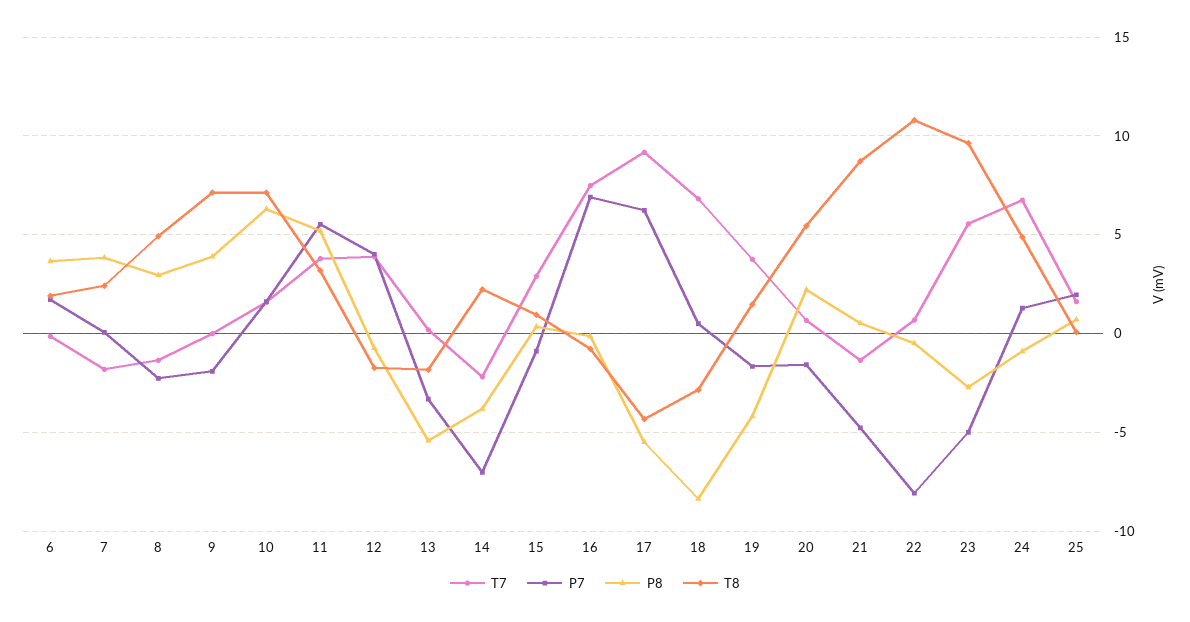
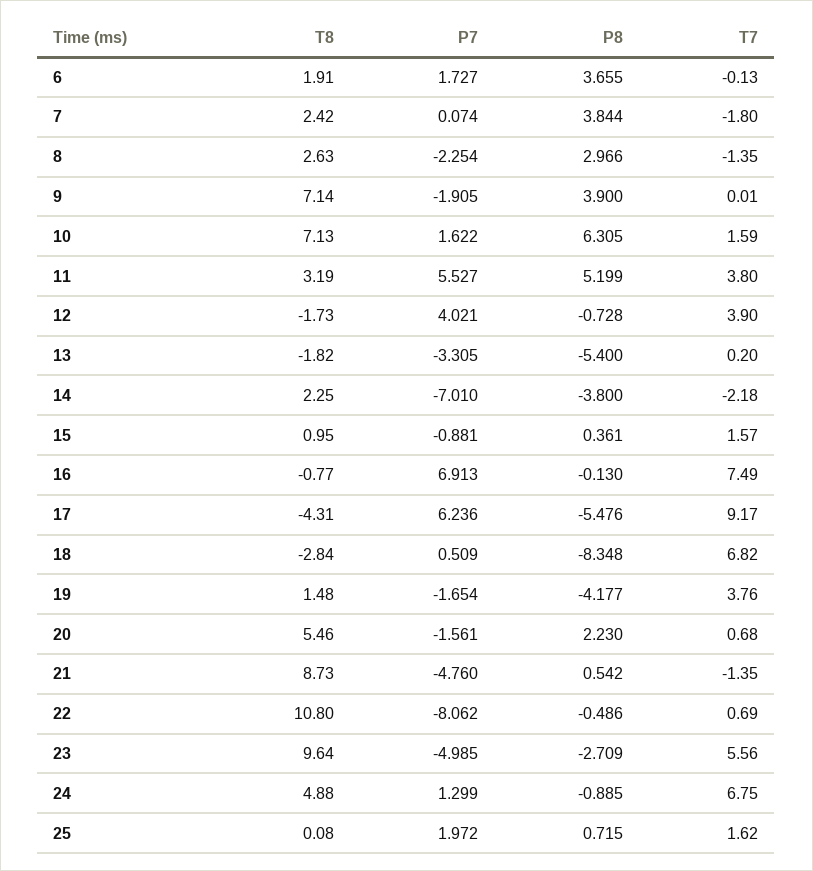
  {
    "T7": {
      "6": -0.13,
      "7": -1.8,
      "8": -1.35,
      "9": 0.01,
      "10": 1.59,
      "11": 3.8,
      "12": 3.9,
      "13": 0.2,
      "14": -2.18,
-     "15": 3,
+     "15": 1.57,
      "16": 7.49,
      "17": 9.17,
      "18": 6.82,
      "19": 3.76,
      "20": 0.68,
      "21": -1.35,
      "22": 0.69,
      "23": 5.56,
      "24": 6.75,
      "25": 1.62
    },
    "P7": {
      "6": 1.727,
      "7": 0.074,
      "8": -2.254,
      "9": -1.905,
      "10": 1.622,
      "11": 5.527,
      "12": 4.021,
      "13": -3.305,
      "14": -7.01,
      "15": -0.881,
      "16": 6.913,
      "17": 6.236,
      "18": 0.509,
      "19": -1.654,
      "20": -1.561,
      "21": -4.76,
      "22": -8.062,
      "23": -4.985,
      "24": 1.299,
      "25": 1.972
    },
    "P8": {
      "6": 3.655,
      "7": 3.844,
      "8": 2.966,
      "9": 3.9,
      "10": 6.305,
      "11": 5.199,
      "12": -0.728,
      "13": -5.4,
      "14": -3.8,
      "15": 0.361,
      "16": -0.13,
      "17": -5.476,
      "18": -8.348,
      "19": -4.177,
      "20": 2.23,
      "21": 0.542,
      "22": -0.486,
      "23": -2.709,
      "24": -0.885,
      "25": 0.715
    },
    "T8": {
      "6": 1.91,
      "7": 2.42,
-     "8": 5,
+     "8": 2.63,
      "9": 7.14,
      "10": 7.13,
      "11": 3.19,
      "12": -1.73,
      "13": -1.82,
      "14": 2.25,
      "15": 0.95,
      "16": -0.77,
      "17": -4.31,
      "18": -2.84,
      "19": 1.48,
      "20": 5.46,
      "21": 8.73,
      "22": 10.8,
      "23": 9.64,
      "24": 4.88,
      "25": 0.08
    }
  }

